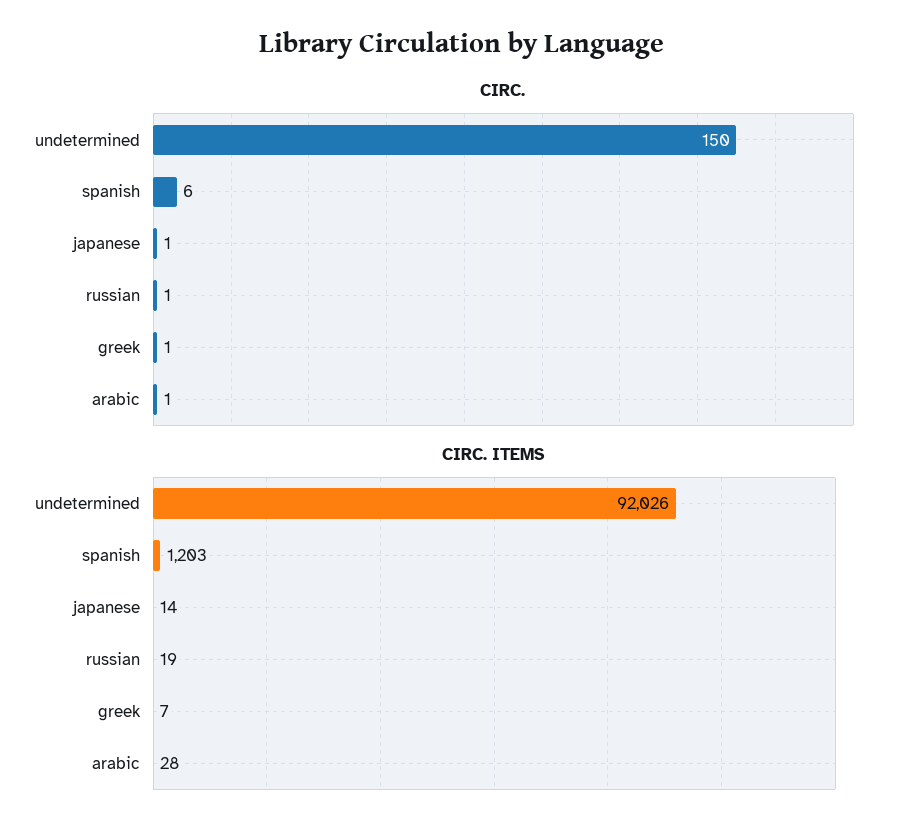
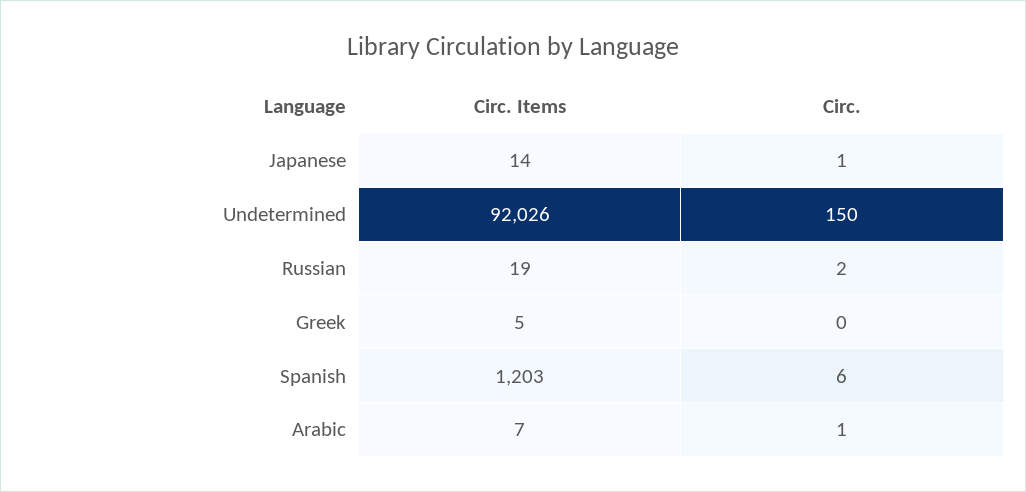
  {
    "CIRC.": {
      "undetermined": 150,
      "spanish": 6,
      "japanese": 1,
-     "russian": 1,
+     "russian": 2,
-     "greek": 1,
+     "greek": 0,
      "arabic": 1
    },
    "CIRC. ITEMS": {
      "undetermined": 92026,
      "spanish": 1203,
      "japanese": 14,
      "russian": 19,
-     "greek": 7,
+     "greek": 5,
-     "arabic": 28
+     "arabic": 7
    }
  }

